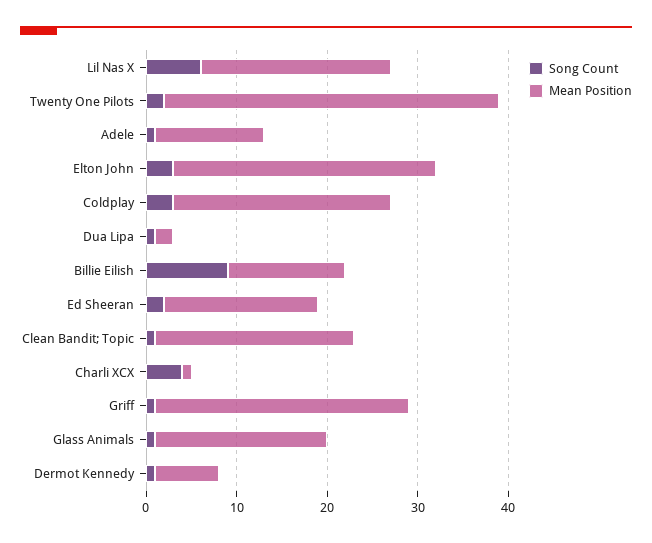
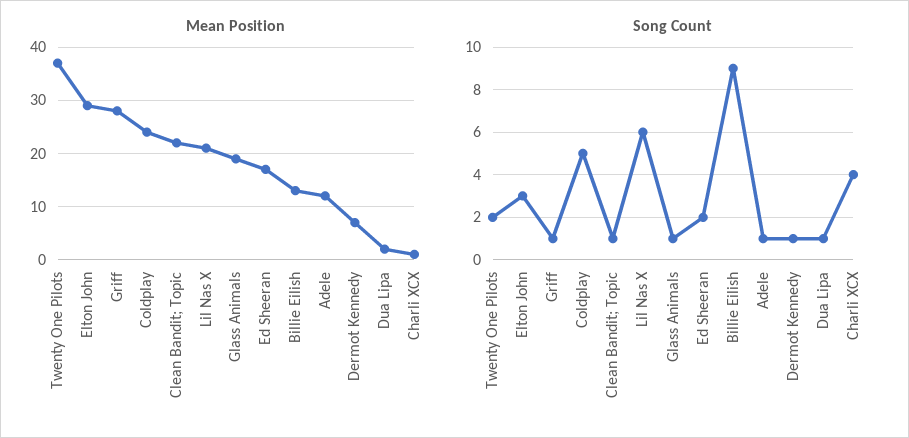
  {
    "Song Count": {
      "Lil Nas X": 6,
      "Twenty One Pilots": 2,
      "Adele": 1,
      "Elton John": 3,
-     "Coldplay": 3,
+     "Coldplay": 5,
      "Dua Lipa": 1,
      "Billie Eilish": 9,
      "Ed Sheeran": 2,
      "Clean Bandit; Topic": 1,
      "Charli XCX": 4,
      "Griff": 1,
      "Glass Animals": 1,
      "Dermot Kennedy": 1
    },
    "Mean Position": {
      "Lil Nas X": 21,
      "Twenty One Pilots": 37,
      "Adele": 12,
      "Elton John": 29,
      "Coldplay": 24,
      "Dua Lipa": 2,
      "Billie Eilish": 13,
      "Ed Sheeran": 17,
      "Clean Bandit; Topic": 22,
      "Charli XCX": 1,
      "Griff": 28,
      "Glass Animals": 19,
      "Dermot Kennedy": 7
    }
  }

